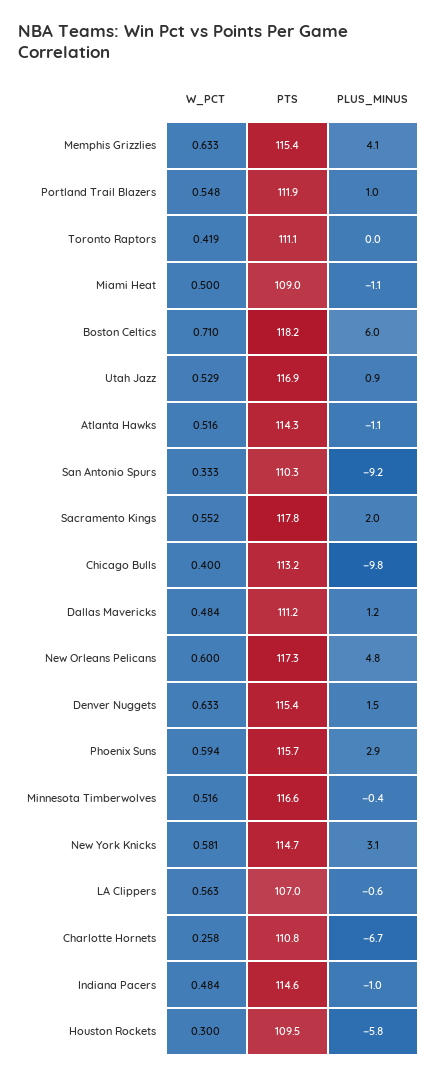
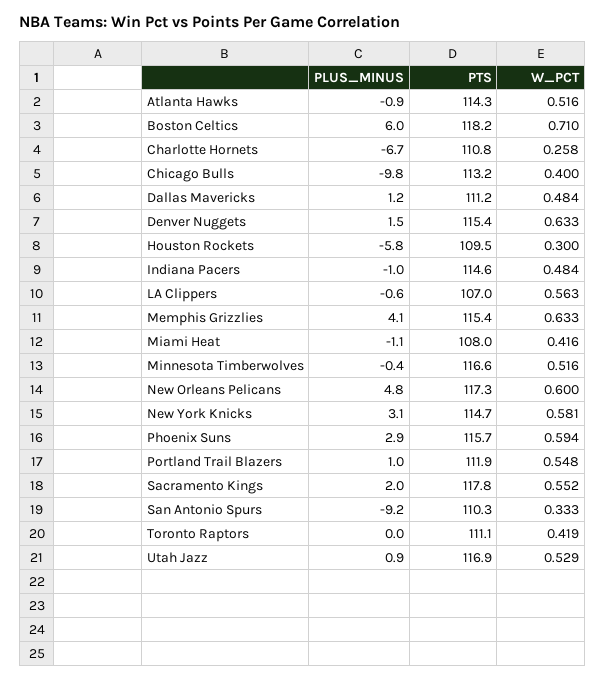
  {
    "W_PCT": {
      "Memphis Grizzlies": 0.633,
      "Portland Trail Blazers": 0.548,
      "Toronto Raptors": 0.419,
-     "Miami Heat": 0.5,
+     "Miami Heat": 0.416,
      "Boston Celtics": 0.71,
      "Utah Jazz": 0.529,
      "Atlanta Hawks": 0.516,
      "San Antonio Spurs": 0.333,
      "Sacramento Kings": 0.552,
      "Chicago Bulls": 0.4,
      "Dallas Mavericks": 0.484,
      "New Orleans Pelicans": 0.6,
      "Denver Nuggets": 0.633,
      "Phoenix Suns": 0.594,
      "Minnesota Timberwolves": 0.516,
      "New York Knicks": 0.581,
      "LA Clippers": 0.563,
      "Charlotte Hornets": 0.258,
      "Indiana Pacers": 0.484,
      "Houston Rockets": 0.3
    },
    "PTS": {
      "Memphis Grizzlies": 115.4,
      "Portland Trail Blazers": 111.9,
      "Toronto Raptors": 111.1,
-     "Miami Heat": 109,
+     "Miami Heat": 108,
      "Boston Celtics": 118.2,
      "Utah Jazz": 116.9,
      "Atlanta Hawks": 114.3,
      "San Antonio Spurs": 110.3,
      "Sacramento Kings": 117.8,
      "Chicago Bulls": 113.2,
      "Dallas Mavericks": 111.2,
      "New Orleans Pelicans": 117.3,
      "Denver Nuggets": 115.4,
      "Phoenix Suns": 115.7,
      "Minnesota Timberwolves": 116.6,
      "New York Knicks": 114.7,
      "LA Clippers": 107,
      "Charlotte Hornets": 110.8,
      "Indiana Pacers": 114.6,
      "Houston Rockets": 109.5
    },
    "PLUS_MINUS": {
      "Memphis Grizzlies": 4.1,
      "Portland Trail Blazers": 1,
      "Toronto Raptors": 0,
      "Miami Heat": -1.1,
      "Boston Celtics": 6,
      "Utah Jazz": 0.9,
-     "Atlanta Hawks": -1.1,
+     "Atlanta Hawks": -0.9,
      "San Antonio Spurs": -9.2,
      "Sacramento Kings": 2,
      "Chicago Bulls": -9.8,
      "Dallas Mavericks": 1.2,
      "New Orleans Pelicans": 4.8,
      "Denver Nuggets": 1.5,
      "Phoenix Suns": 2.9,
      "Minnesota Timberwolves": -0.4,
      "New York Knicks": 3.1,
      "LA Clippers": -0.6,
      "Charlotte Hornets": -6.7,
      "Indiana Pacers": -1,
      "Houston Rockets": -5.8
    }
  }

